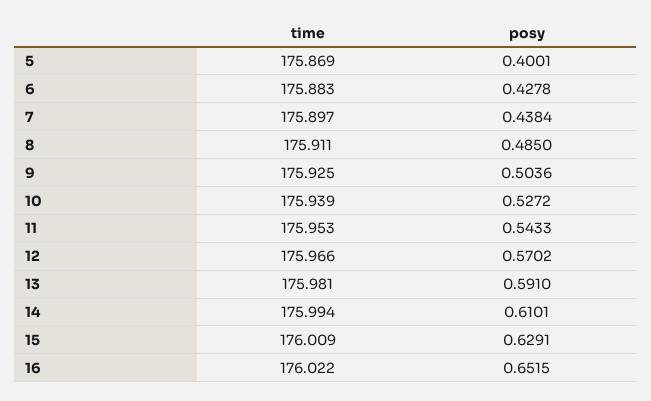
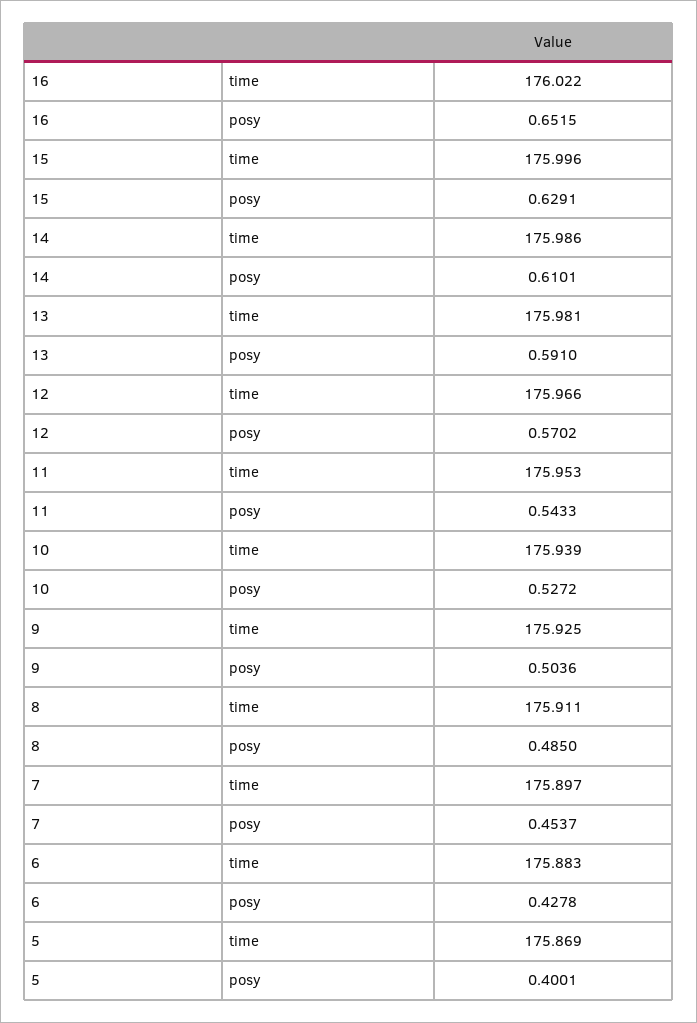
  {
    "time": {
      "5": 175.869,
      "6": 175.883,
      "7": 175.897,
      "8": 175.911,
      "9": 175.925,
      "10": 175.939,
      "11": 175.953,
      "12": 175.966,
      "13": 175.981,
-     "14": 175.994,
+     "14": 175.986,
-     "15": 176.009,
+     "15": 175.996,
      "16": 176.022
    },
    "posy": {
      "5": 0.4001,
      "6": 0.4278,
-     "7": 0.4384,
+     "7": 0.4537,
      "8": 0.485,
      "9": 0.5036,
      "10": 0.5272,
      "11": 0.5433,
      "12": 0.5702,
      "13": 0.591,
      "14": 0.6101,
      "15": 0.6291,
      "16": 0.6515
    }
  }

